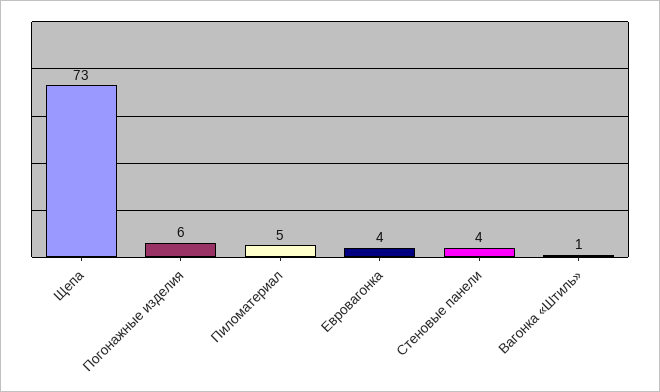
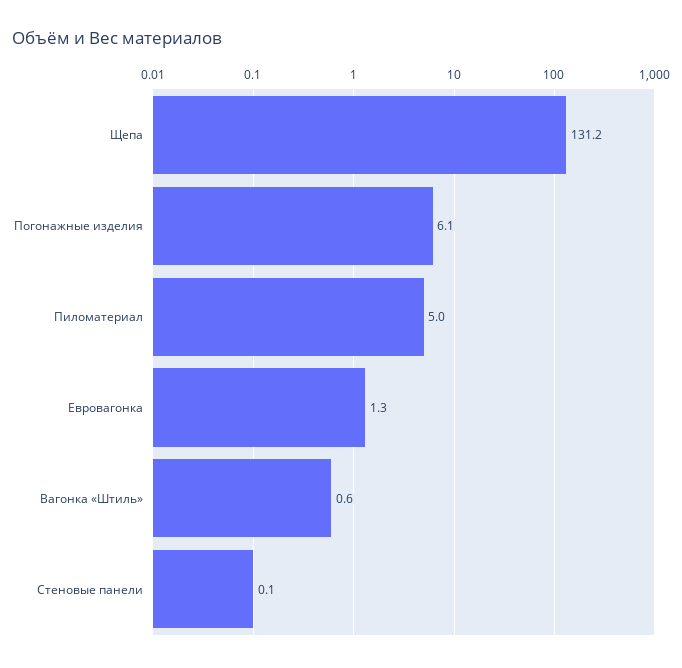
  {
-   "Щепа": 73,
+   "Щепа": 131.2,
    "Погонажные изделия": 6.1,
    "Пиломатериал": 5,
-   "Евровагонка": 4,
+   "Евровагонка": 1.3,
-   "Стеновые панели": 4,
+   "Стеновые панели": 0.1,
    "Вагонка «Штиль»": 0.6
  }

